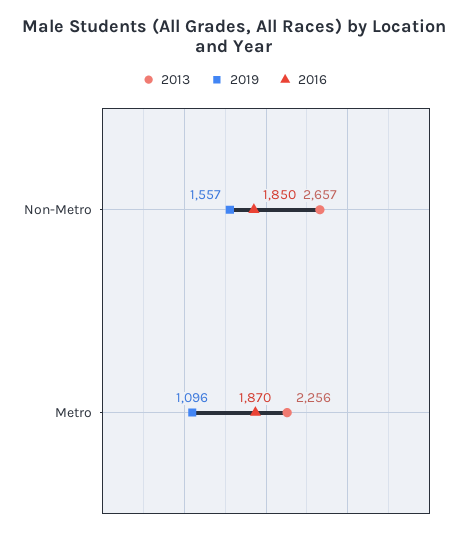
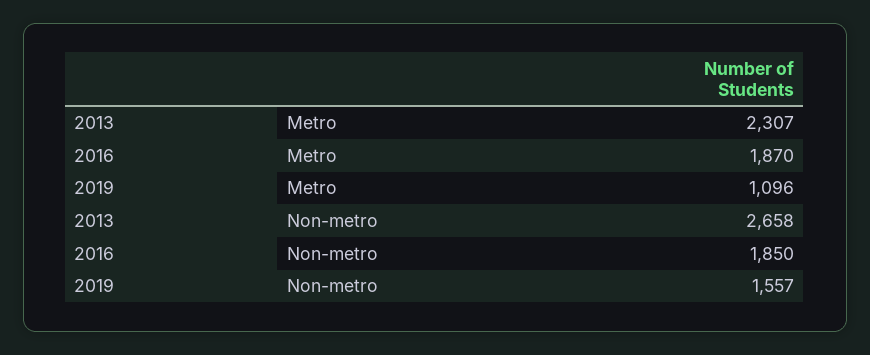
  {
    "2013": {
-     "Non-Metro": 2657,
+     "Non-Metro": 2658,
-     "Metro": 2256
+     "Metro": 2307
    },
    "2019": {
      "Non-Metro": 1557,
      "Metro": 1096
    },
    "2016": {
      "Non-Metro": 1850,
      "Metro": 1870
    }
  }

